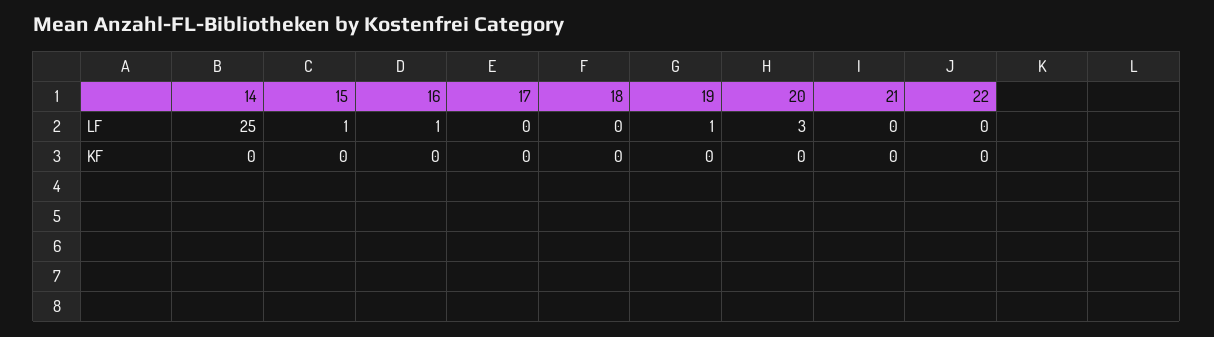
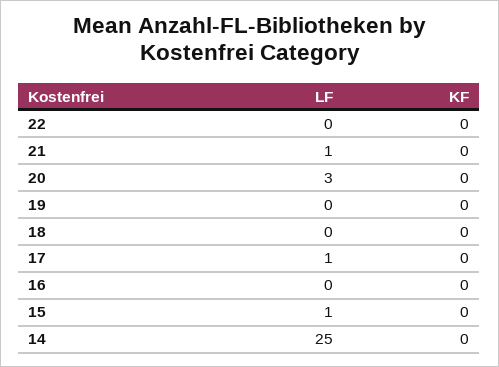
  {
    "14": {
      "LF": 25,
      "KF": 0
    },
    "15": {
      "LF": 1,
      "KF": 0
    },
    "16": {
-     "LF": 1,
+     "LF": 0,
      "KF": 0
    },
    "17": {
-     "LF": 0,
+     "LF": 1,
      "KF": 0
    },
    "18": {
      "LF": 0,
      "KF": 0
    },
    "19": {
-     "LF": 1,
+     "LF": 0,
      "KF": 0
    },
    "20": {
      "LF": 3,
      "KF": 0
    },
    "21": {
-     "LF": 0,
+     "LF": 1,
      "KF": 0
    },
    "22": {
      "LF": 0,
      "KF": 0
    }
  }

